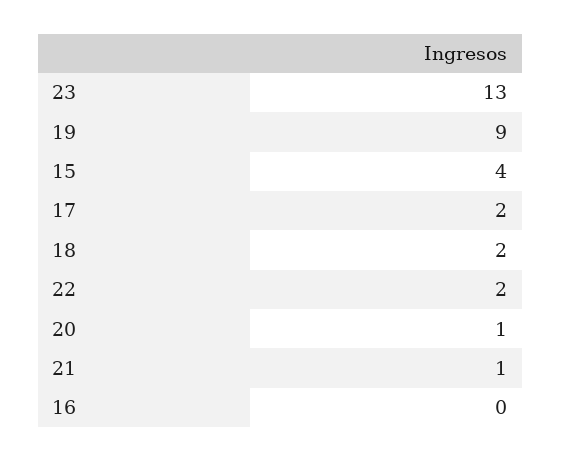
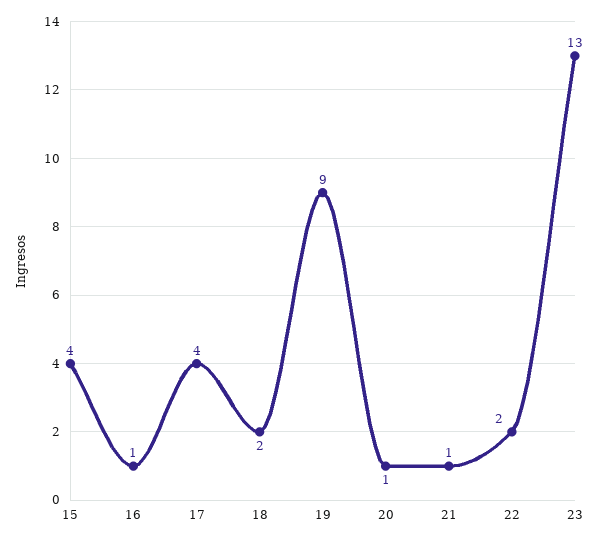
  {
    "23": 13,
    "19": 9,
    "15": 4,
-   "17": 2,
+   "17": 4,
    "18": 2,
    "22": 2,
    "20": 1,
    "21": 1,
-   "16": 0
+   "16": 1
  }

